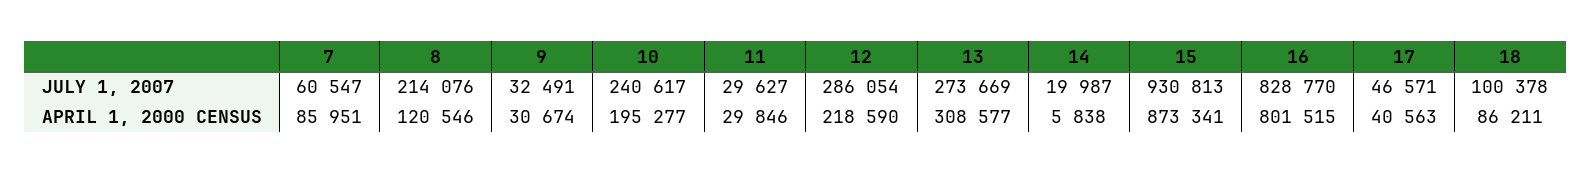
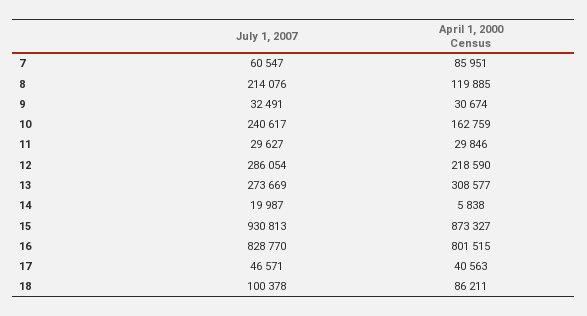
  {
    "7": {
      "JULY 1, 2007": 60547,
      "APRIL 1, 2000 CENSUS": 85951
    },
    "8": {
      "JULY 1, 2007": 214076,
-     "APRIL 1, 2000 CENSUS": 120546
+     "APRIL 1, 2000 CENSUS": 119885
    },
    "9": {
      "JULY 1, 2007": 32491,
      "APRIL 1, 2000 CENSUS": 30674
    },
    "10": {
      "JULY 1, 2007": 240617,
-     "APRIL 1, 2000 CENSUS": 195277
+     "APRIL 1, 2000 CENSUS": 162759
    },
    "11": {
      "JULY 1, 2007": 29627,
      "APRIL 1, 2000 CENSUS": 29846
    },
    "12": {
      "JULY 1, 2007": 286054,
      "APRIL 1, 2000 CENSUS": 218590
    },
    "13": {
      "JULY 1, 2007": 273669,
      "APRIL 1, 2000 CENSUS": 308577
    },
    "14": {
      "JULY 1, 2007": 19987,
      "APRIL 1, 2000 CENSUS": 5838
    },
    "15": {
      "JULY 1, 2007": 930813,
-     "APRIL 1, 2000 CENSUS": 873341
+     "APRIL 1, 2000 CENSUS": 873327
    },
    "16": {
      "JULY 1, 2007": 828770,
      "APRIL 1, 2000 CENSUS": 801515
    },
    "17": {
      "JULY 1, 2007": 46571,
      "APRIL 1, 2000 CENSUS": 40563
    },
    "18": {
      "JULY 1, 2007": 100378,
      "APRIL 1, 2000 CENSUS": 86211
    }
  }

